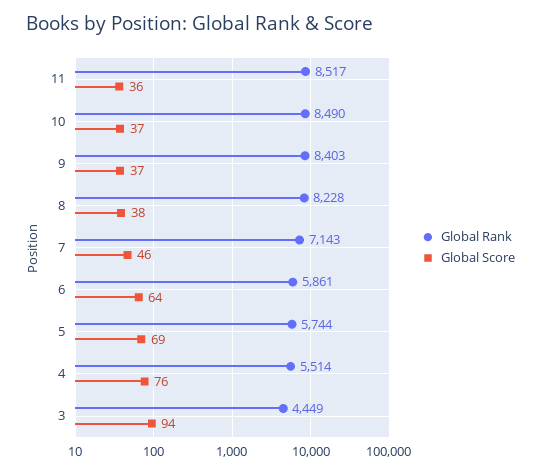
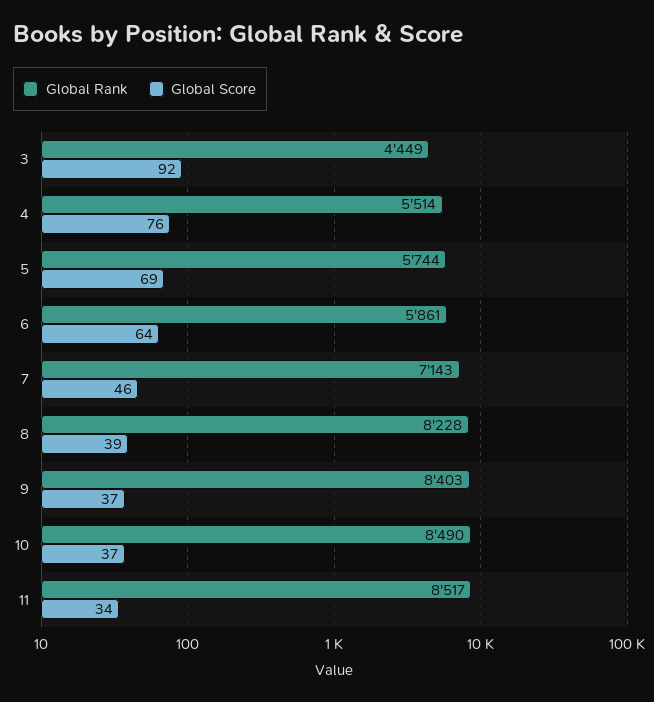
  {
    "Global Rank": {
      "11": 8517,
      "10": 8490,
      "9": 8403,
      "8": 8228,
      "7": 7143,
      "6": 5861,
      "5": 5744,
      "4": 5514,
      "3": 4449
    },
    "Global Score": {
-     "11": 36,
+     "11": 34,
      "10": 37,
      "9": 37,
-     "8": 38,
+     "8": 39,
      "7": 46,
      "6": 64,
      "5": 69,
      "4": 76,
-     "3": 94
+     "3": 92
    }
  }

